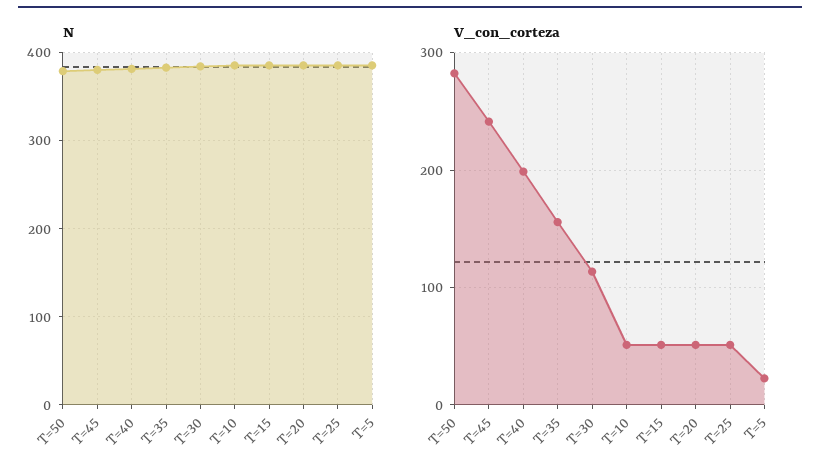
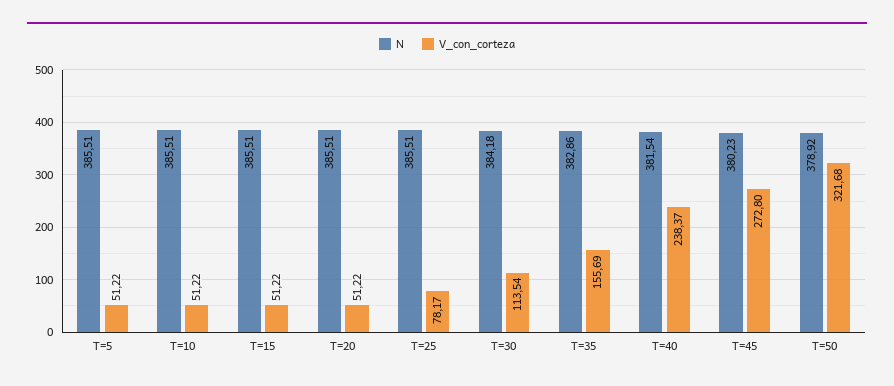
  {
    "N": {
      "T=50": 378.92,
      "T=45": 380.23,
      "T=40": 381.54,
      "T=35": 382.86,
      "T=30": 384.18,
      "T=10": 385.51,
      "T=15": 385.51,
      "T=20": 385.51,
      "T=25": 385.51,
      "T=5": 385.51
    },
    "V_con_corteza": {
-     "T=50": 280,
+     "T=50": 321.68,
-     "T=45": 240,
+     "T=45": 272.8,
-     "T=40": 200,
+     "T=40": 238.37,
      "T=35": 155.69,
      "T=30": 113.54,
      "T=10": 51.22,
      "T=15": 51.22,
      "T=20": 51.22,
-     "T=25": 50,
+     "T=25": 78.17,
-     "T=5": 20
+     "T=5": 51.22
    }
  }

